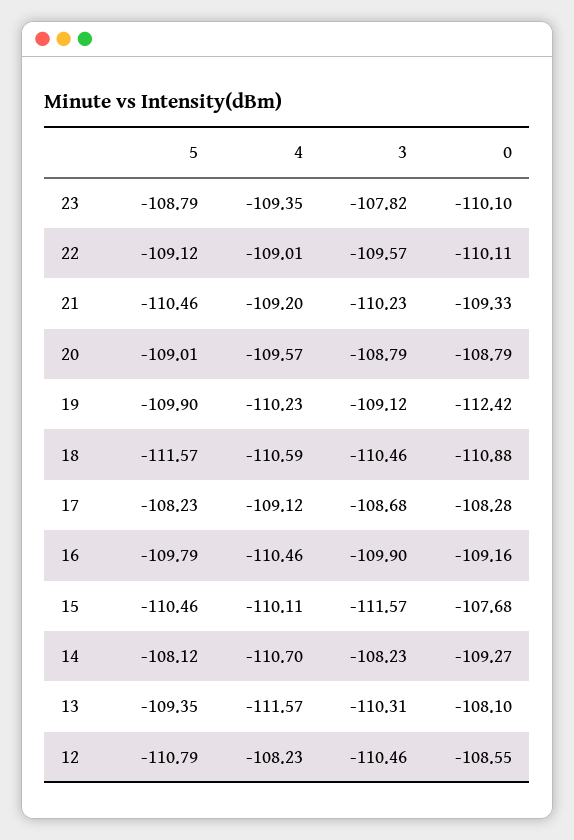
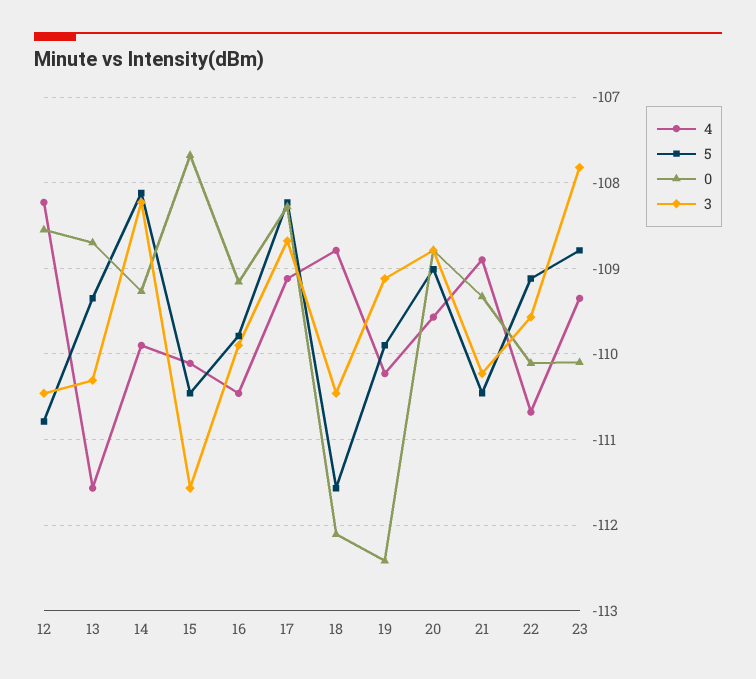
  {
    "5": {
      "23": -108.79,
      "22": -109.12,
      "21": -110.46,
      "20": -109.01,
      "19": -109.9,
      "18": -111.57,
      "17": -108.23,
      "16": -109.79,
      "15": -110.46,
      "14": -108.12,
      "13": -109.35,
      "12": -110.79
    },
    "4": {
      "23": -109.35,
-     "22": -109.01,
+     "22": -110.7,
-     "21": -109.2,
+     "21": -108.9,
      "20": -109.57,
      "19": -110.23,
-     "18": -110.59,
+     "18": -108.8,
      "17": -109.12,
      "16": -110.46,
      "15": -110.11,
-     "14": -110.7,
+     "14": -109.9,
      "13": -111.57,
      "12": -108.23
    },
    "3": {
      "23": -107.82,
      "22": -109.57,
      "21": -110.23,
      "20": -108.79,
      "19": -109.12,
      "18": -110.46,
      "17": -108.68,
      "16": -109.9,
      "15": -111.57,
      "14": -108.23,
      "13": -110.31,
      "12": -110.46
    },
    "0": {
      "23": -110.1,
      "22": -110.11,
      "21": -109.33,
      "20": -108.79,
      "19": -112.42,
-     "18": -110.88,
+     "18": -112.1,
      "17": -108.28,
      "16": -109.16,
      "15": -107.68,
      "14": -109.27,
-     "13": -108.1,
+     "13": -108.7,
      "12": -108.55
    }
  }

